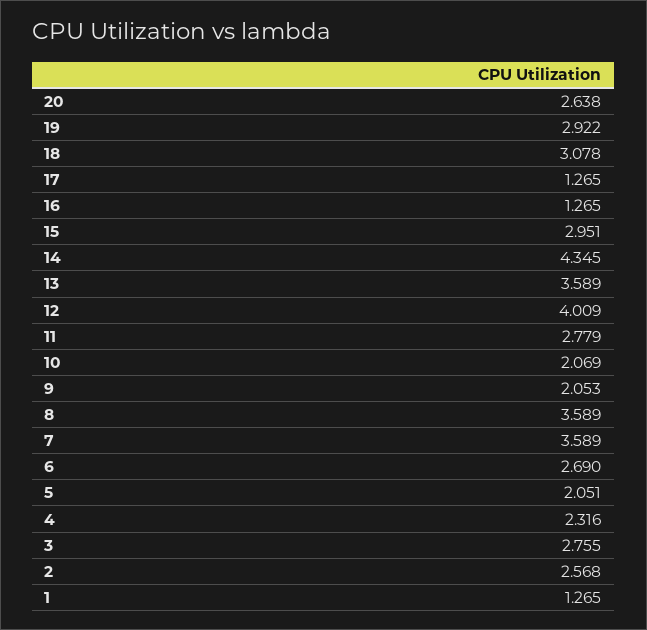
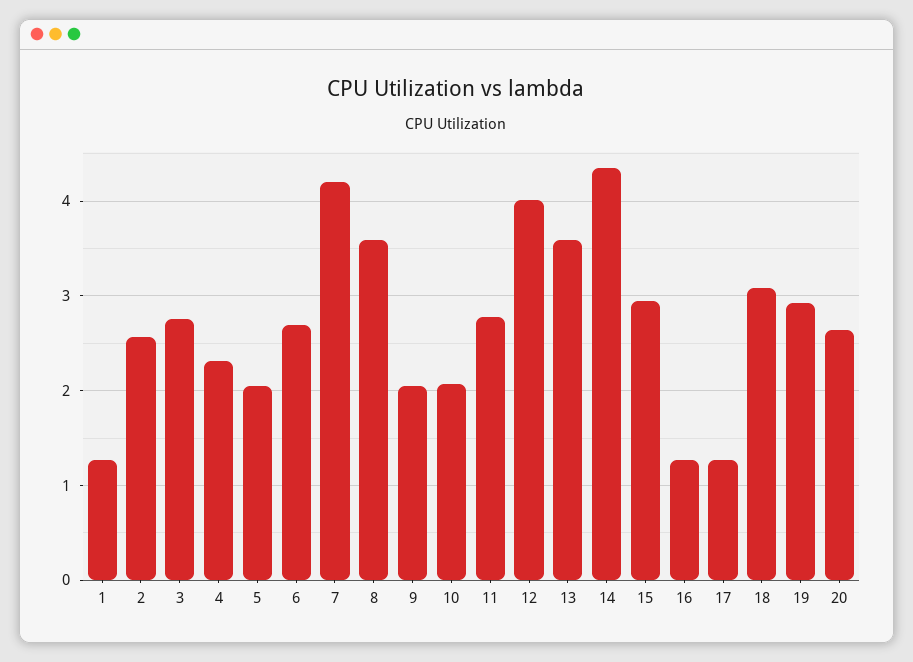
  {
    "20": 2.638,
    "19": 2.922,
    "18": 3.078,
    "17": 1.265,
    "16": 1.265,
    "15": 2.951,
    "14": 4.345,
    "13": 3.589,
    "12": 4.009,
    "11": 2.779,
    "10": 2.069,
    "9": 2.053,
    "8": 3.589,
-   "7": 3.589,
+   "7": 4.2,
    "6": 2.69,
    "5": 2.051,
    "4": 2.316,
    "3": 2.755,
    "2": 2.568,
    "1": 1.265
  }

